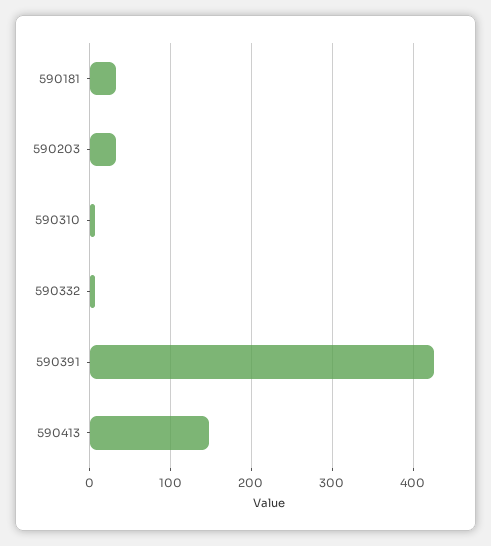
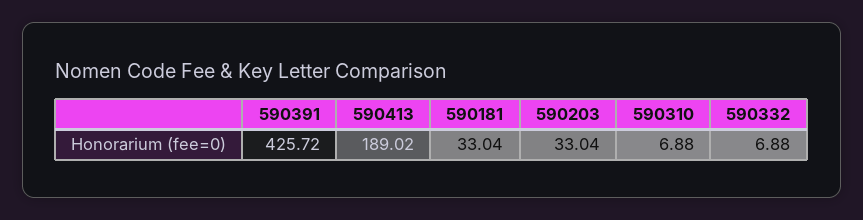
  {
    "590181": 33.04,
    "590203": 33.04,
    "590310": 6.88,
    "590332": 6.88,
    "590391": 425.72,
-   "590413": 150
+   "590413": 189.02
  }

